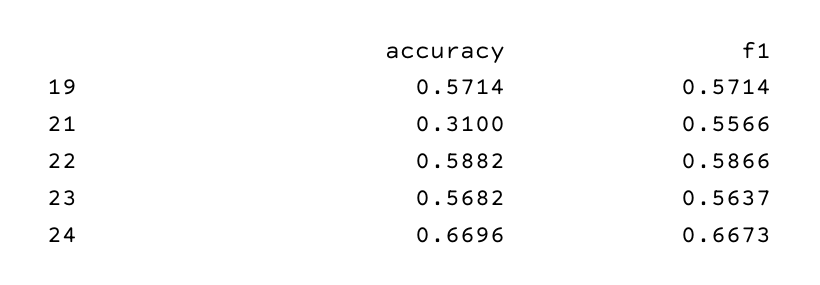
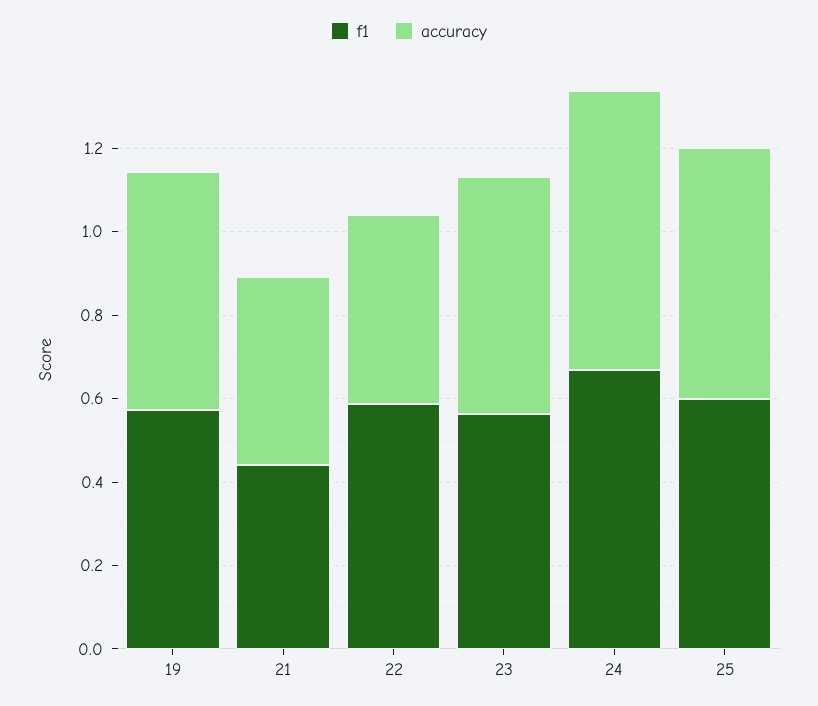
  {
    "accuracy": {
      "19": 0.5714,
-     "21": 0.31,
+     "21": 0.45,
-     "22": 0.5882,
+     "22": 0.45,
      "23": 0.5682,
-     "24": 0.6696
+     "24": 0.6696,
+     "25": 0.6
    },
    "f1": {
      "19": 0.5714,
-     "21": 0.5566,
+     "21": 0.45,
      "22": 0.5866,
      "23": 0.5637,
-     "24": 0.6673
+     "24": 0.6673,
+     "25": 0.6
    }
  }

